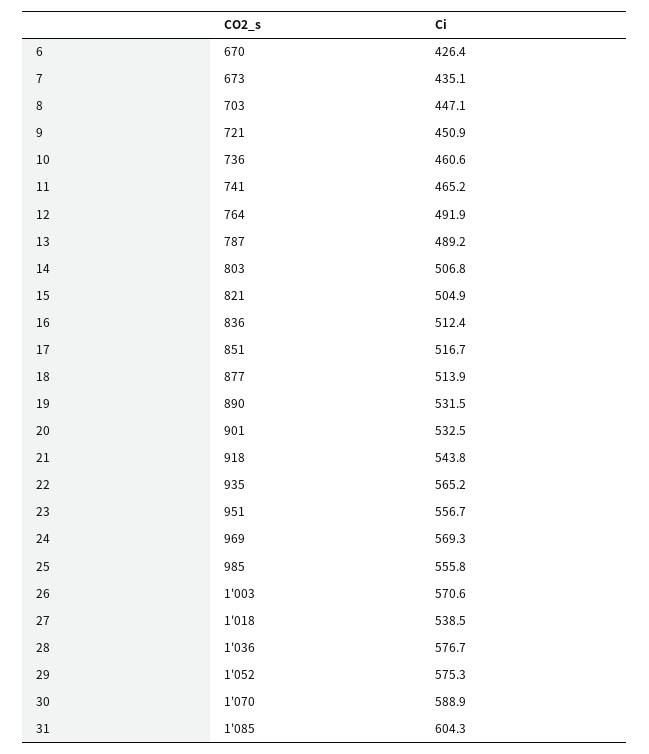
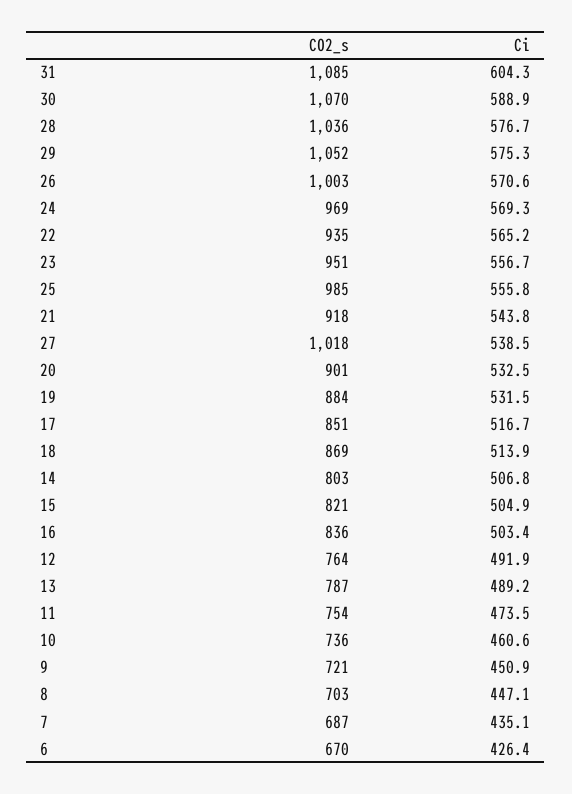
  {
    "CO2_s": {
      "6": 670,
-     "7": 673,
+     "7": 687,
      "8": 703,
      "9": 721,
      "10": 736,
-     "11": 741,
+     "11": 754,
      "12": 764,
      "13": 787,
      "14": 803,
      "15": 821,
      "16": 836,
      "17": 851,
-     "18": 877,
+     "18": 869,
-     "19": 890,
+     "19": 884,
      "20": 901,
      "21": 918,
      "22": 935,
      "23": 951,
      "24": 969,
      "25": 985,
      "26": 1003,
      "27": 1018,
      "28": 1036,
      "29": 1052,
      "30": 1070,
      "31": 1085
    },
    "Ci": {
      "6": 426.4,
      "7": 435.1,
      "8": 447.1,
      "9": 450.9,
      "10": 460.6,
-     "11": 465.2,
+     "11": 473.5,
      "12": 491.9,
      "13": 489.2,
      "14": 506.8,
      "15": 504.9,
-     "16": 512.4,
+     "16": 503.4,
      "17": 516.7,
      "18": 513.9,
      "19": 531.5,
      "20": 532.5,
      "21": 543.8,
      "22": 565.2,
      "23": 556.7,
      "24": 569.3,
      "25": 555.8,
      "26": 570.6,
      "27": 538.5,
      "28": 576.7,
      "29": 575.3,
      "30": 588.9,
      "31": 604.3
    }
  }

